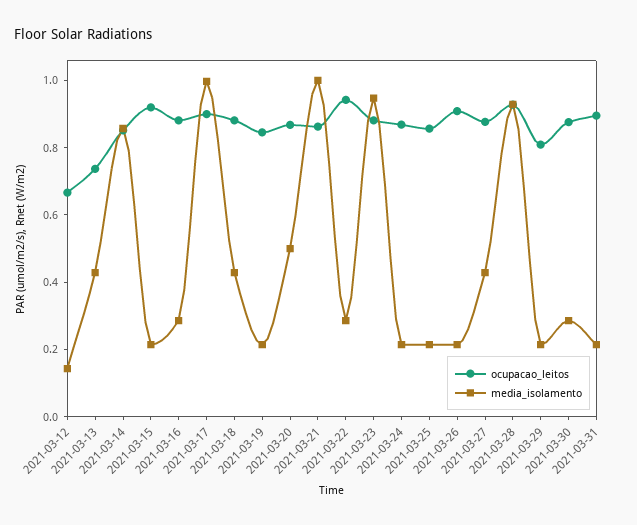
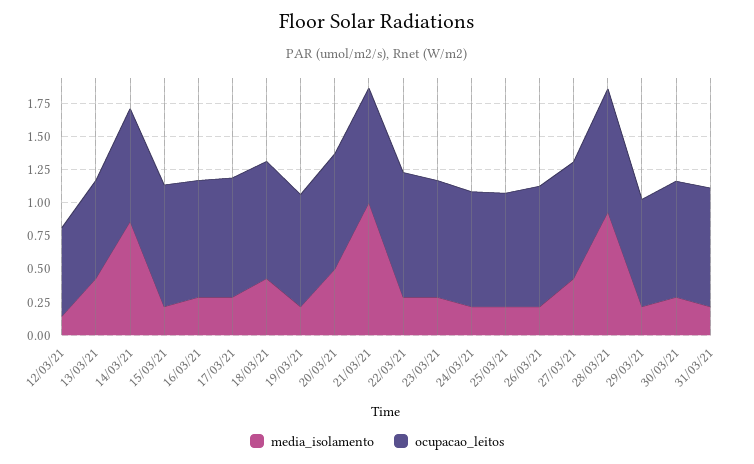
  {
    "ocupacao_leitos": {
      "2021-03-12": 0.65,
      "2021-03-13": 0.75,
      "2021-03-14": 0.85,
      "2021-03-15": 0.9,
      "2021-03-16": 0.9,
      "2021-03-17": 0.9,
      "2021-03-18": 0.9,
      "2021-03-19": 0.85,
      "2021-03-20": 0.85,
      "2021-03-21": 0.85,
      "2021-03-22": 0.95,
      "2021-03-23": 0.9,
      "2021-03-24": 0.85,
      "2021-03-25": 0.85,
      "2021-03-26": 0.9,
      "2021-03-27": 0.9,
      "2021-03-28": 0.95,
      "2021-03-29": 0.8,
      "2021-03-30": 0.9,
      "2021-03-31": 0.9
    },
    "media_isolamento": {
      "2021-03-12": 0.15,
      "2021-03-13": 0.45,
      "2021-03-14": 0.85,
      "2021-03-15": 0.2,
      "2021-03-16": 0.3,
-     "2021-03-17": 1,
+     "2021-03-17": 0.25,
      "2021-03-18": 0.45,
      "2021-03-19": 0.2,
      "2021-03-20": 0.5,
      "2021-03-21": 1,
      "2021-03-22": 0.3,
-     "2021-03-23": 0.95,
+     "2021-03-23": 0.25,
      "2021-03-24": 0.2,
      "2021-03-25": 0.2,
      "2021-03-26": 0.2,
      "2021-03-27": 0.45,
      "2021-03-28": 0.95,
      "2021-03-29": 0.2,
      "2021-03-30": 0.3,
      "2021-03-31": 0.2
    }
  }

